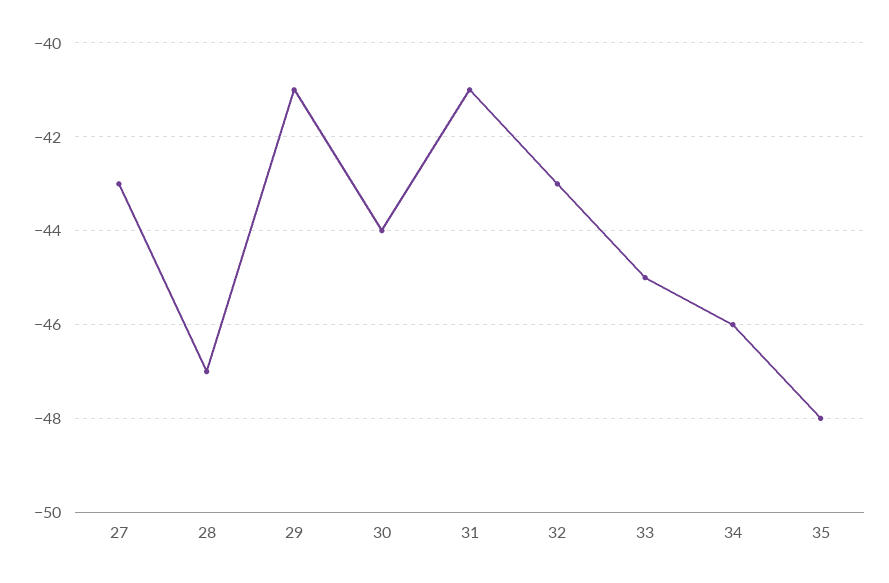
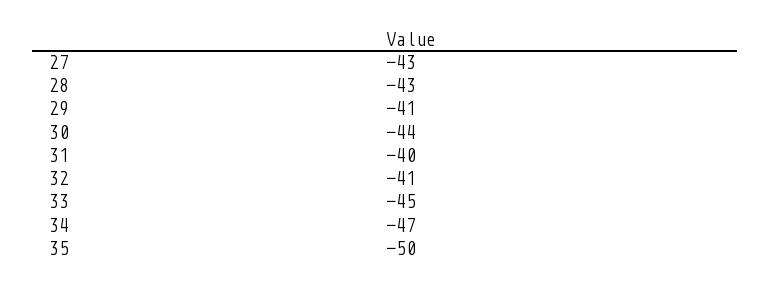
  {
    "27": -43,
-   "28": -47,
+   "28": -43,
    "29": -41,
    "30": -44,
-   "31": -41,
+   "31": -40,
-   "32": -43,
+   "32": -41,
    "33": -45,
-   "34": -46,
+   "34": -47,
-   "35": -48
+   "35": -50
  }

